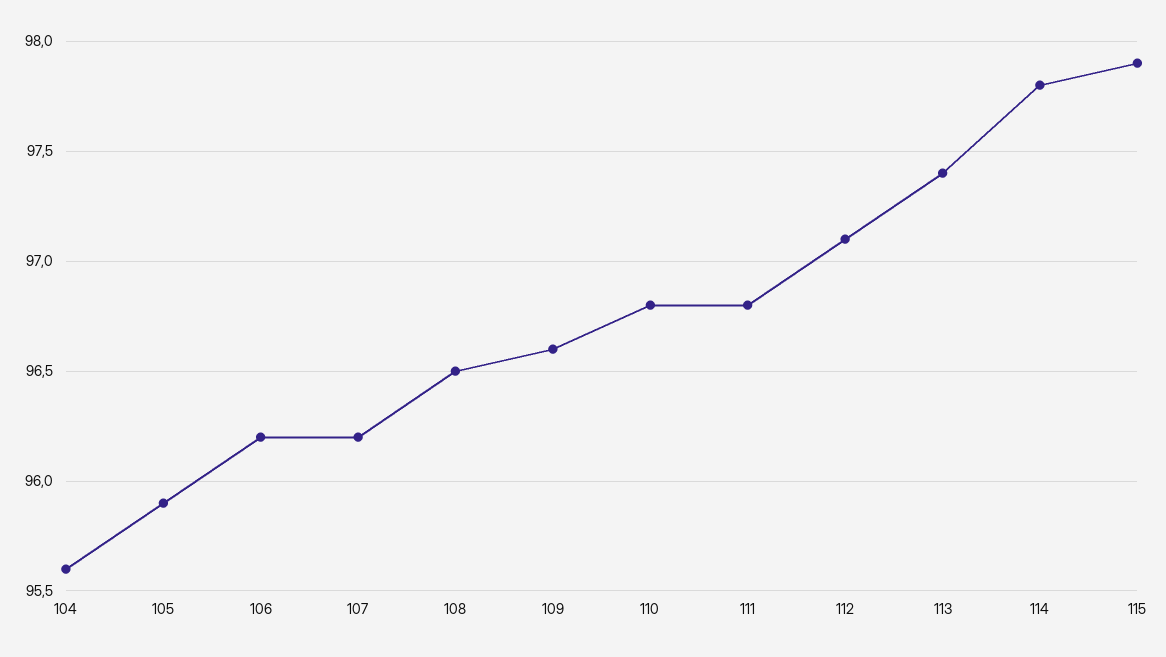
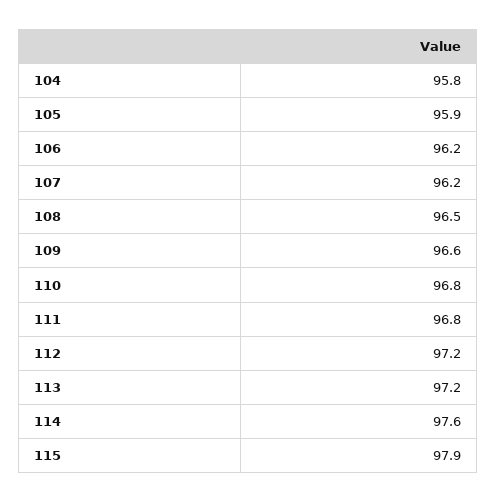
  {
-   "104": 95.6,
+   "104": 95.8,
    "105": 95.9,
    "106": 96.2,
    "107": 96.2,
    "108": 96.5,
    "109": 96.6,
    "110": 96.8,
    "111": 96.8,
-   "112": 97.1,
+   "112": 97.2,
-   "113": 97.4,
+   "113": 97.2,
-   "114": 97.8,
+   "114": 97.6,
    "115": 97.9
  }

